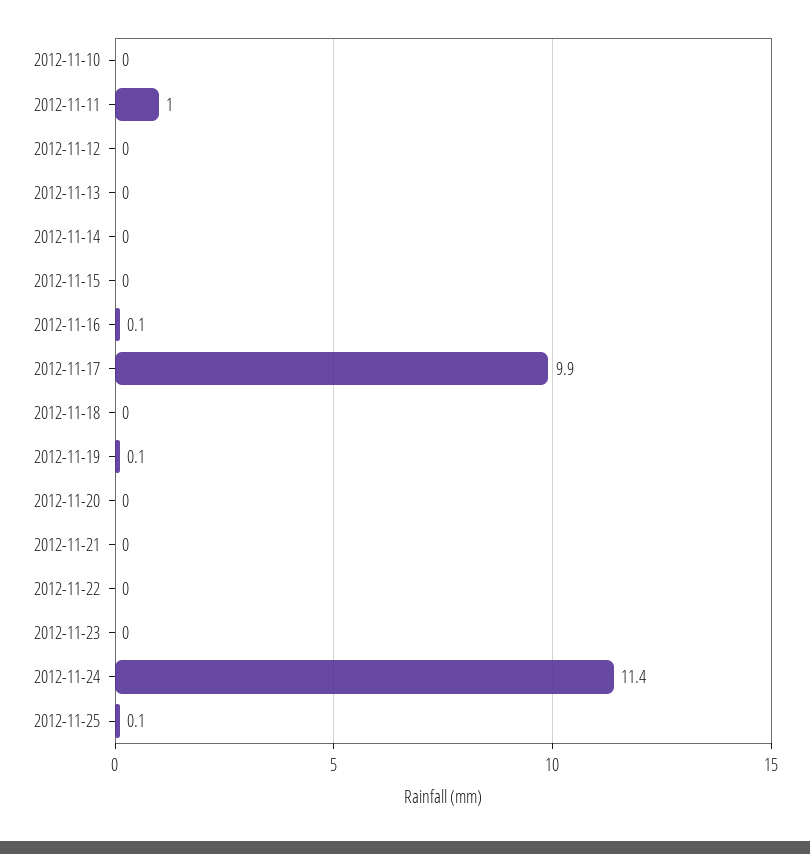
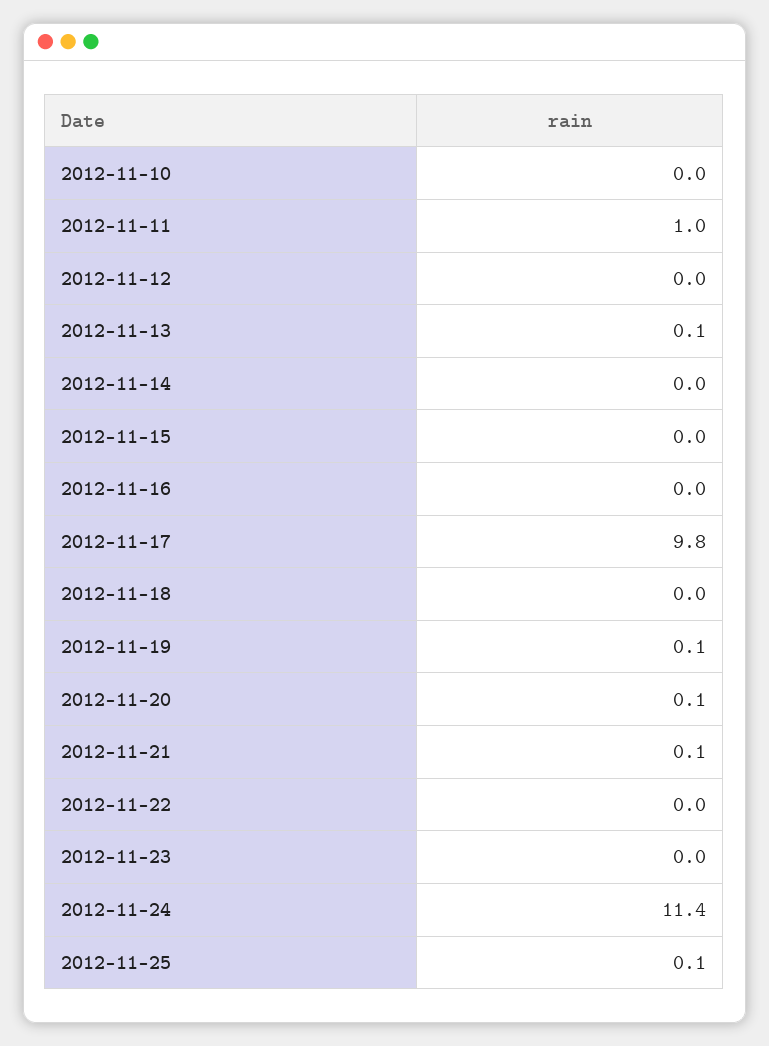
  {
    "2012-11-10": 0,
    "2012-11-11": 1,
    "2012-11-12": 0,
-   "2012-11-13": 0,
+   "2012-11-13": 0.1,
    "2012-11-14": 0,
    "2012-11-15": 0,
-   "2012-11-16": 0.1,
+   "2012-11-16": 0,
-   "2012-11-17": 9.9,
+   "2012-11-17": 9.8,
    "2012-11-18": 0,
    "2012-11-19": 0.1,
-   "2012-11-20": 0,
+   "2012-11-20": 0.1,
-   "2012-11-21": 0,
+   "2012-11-21": 0.1,
    "2012-11-22": 0,
    "2012-11-23": 0,
    "2012-11-24": 11.4,
    "2012-11-25": 0.1
  }

